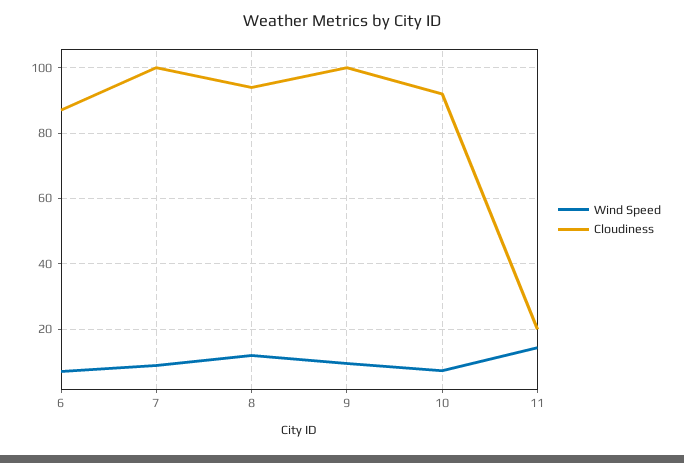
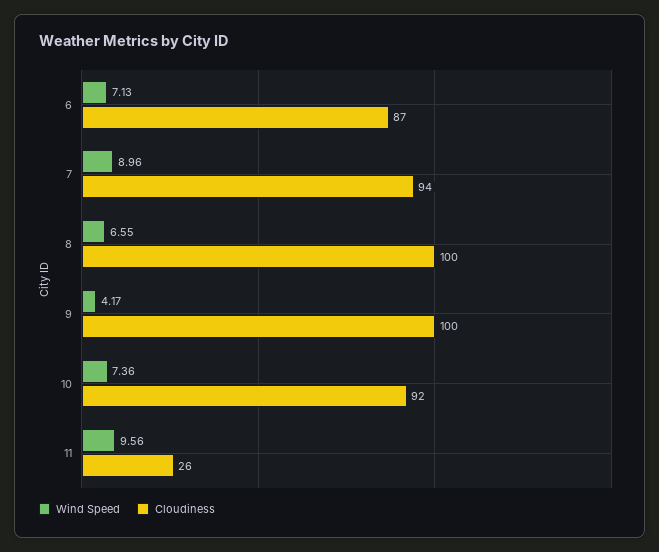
  {
    "Wind Speed": {
      "6": 7.13,
      "7": 8.96,
-     "8": 12,
+     "8": 6.55,
-     "9": 10,
+     "9": 4.17,
      "10": 7.36,
-     "11": 14
+     "11": 9.56
    },
    "Cloudiness": {
      "6": 87,
-     "7": 100,
+     "7": 94,
-     "8": 94,
+     "8": 100,
      "9": 100,
      "10": 92,
-     "11": 20
+     "11": 26
    }
  }

